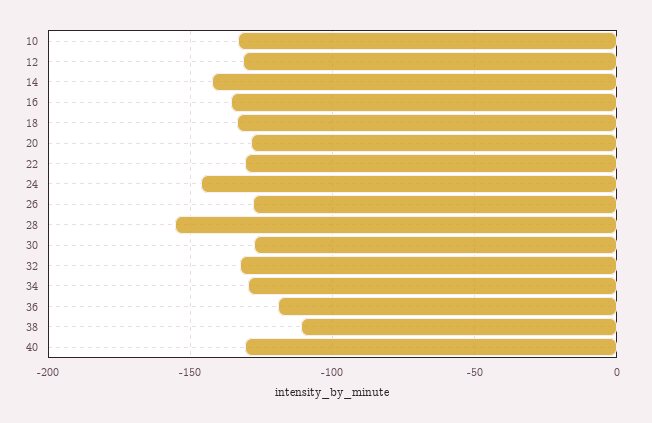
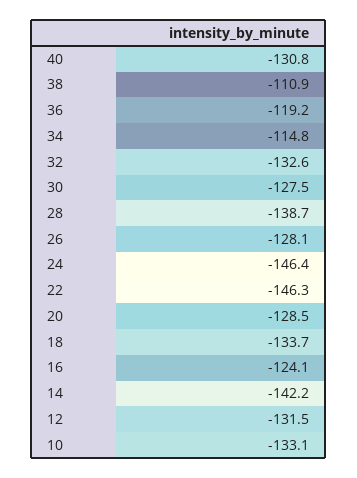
  {
    "10": -133.1,
    "12": -131.5,
    "14": -142.2,
-   "16": -135,
+   "16": -124.1,
    "18": -133.7,
    "20": -128.5,
-   "22": -130,
+   "22": -146.3,
    "24": -146.4,
    "26": -128.1,
-   "28": -155,
+   "28": -138.7,
    "30": -127.5,
    "32": -132.6,
-   "34": -130,
+   "34": -114.8,
    "36": -119.2,
    "38": -110.9,
    "40": -130.8
  }

